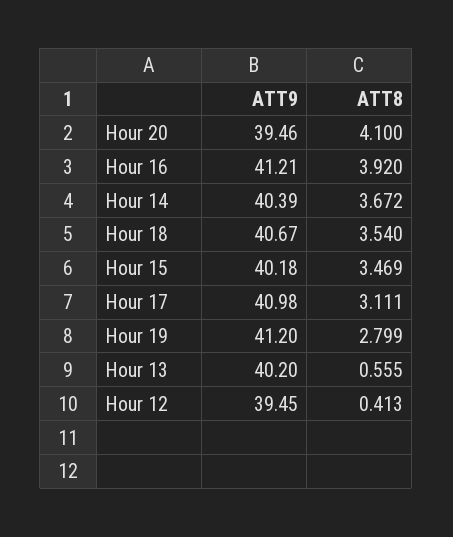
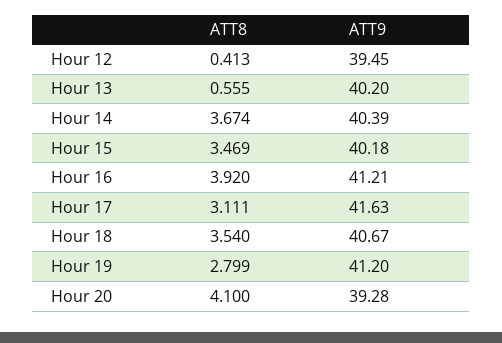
  {
    "ATT9": {
-     "Hour 20": 39.46,
+     "Hour 20": 39.28,
      "Hour 16": 41.21,
      "Hour 14": 40.39,
      "Hour 18": 40.67,
      "Hour 15": 40.18,
-     "Hour 17": 40.98,
+     "Hour 17": 41.63,
      "Hour 19": 41.2,
      "Hour 13": 40.2,
      "Hour 12": 39.45
    },
    "ATT8": {
      "Hour 20": 4.1,
      "Hour 16": 3.92,
-     "Hour 14": 3.672,
+     "Hour 14": 3.674,
      "Hour 18": 3.54,
      "Hour 15": 3.469,
      "Hour 17": 3.111,
      "Hour 19": 2.799,
      "Hour 13": 0.555,
      "Hour 12": 0.413
    }
  }

